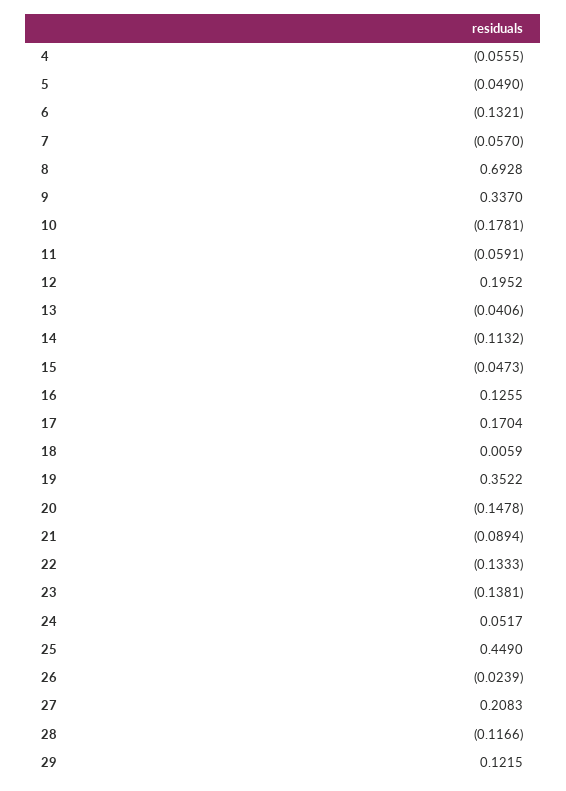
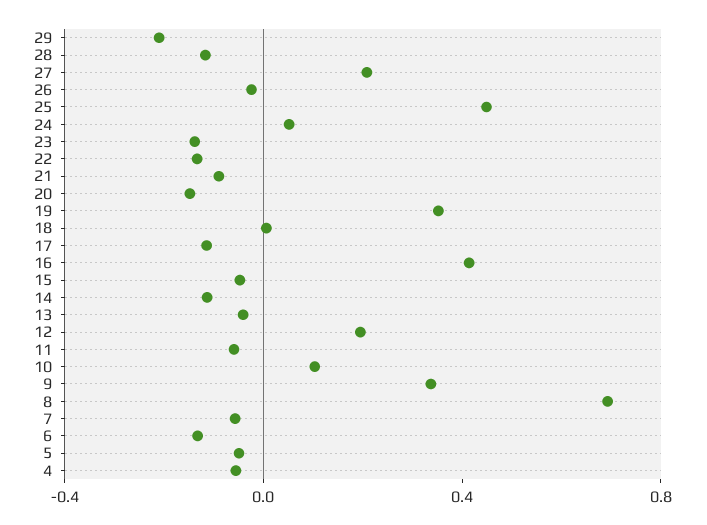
  {
    "4": -0.0555,
    "5": -0.049,
    "6": -0.1321,
    "7": -0.057,
    "8": 0.6928,
    "9": 0.337,
-   "10": -0.1781,
+   "10": 0.1,
    "11": -0.0591,
    "12": 0.1952,
    "13": -0.0406,
    "14": -0.1132,
    "15": -0.0473,
-   "16": 0.1255,
+   "16": 0.4,
-   "17": 0.1704,
+   "17": -0.1,
    "18": 0.0059,
    "19": 0.3522,
    "20": -0.1478,
    "21": -0.0894,
    "22": -0.1333,
    "23": -0.1381,
    "24": 0.0517,
    "25": 0.449,
    "26": -0.0239,
    "27": 0.2083,
    "28": -0.1166,
-   "29": 0.1215
+   "29": -0.2
  }

